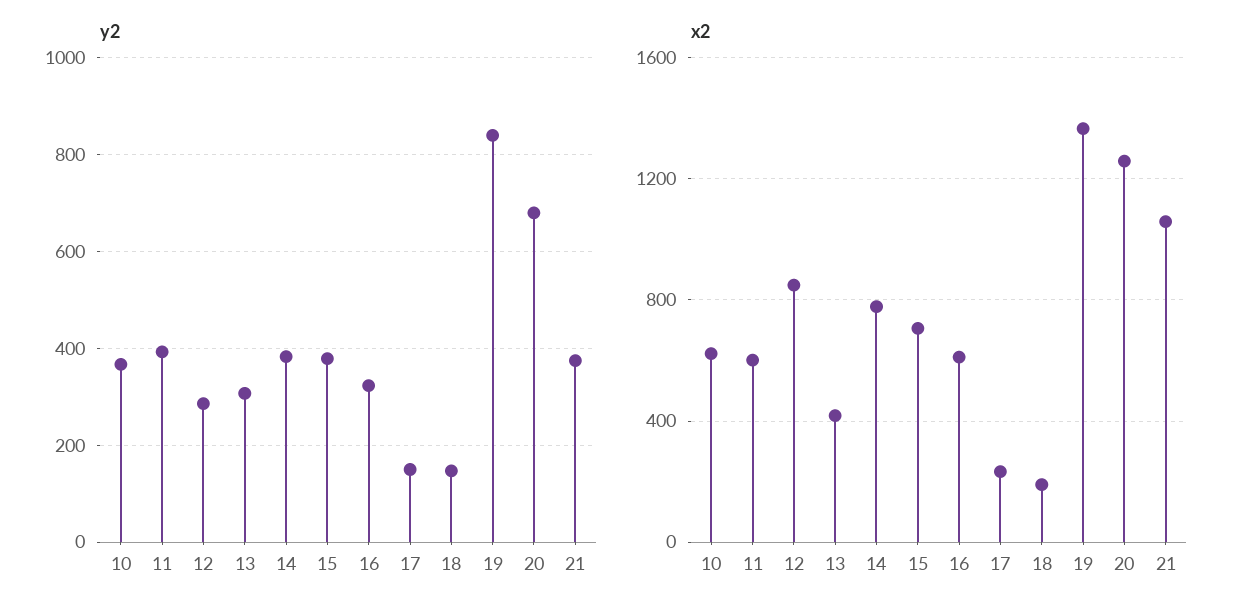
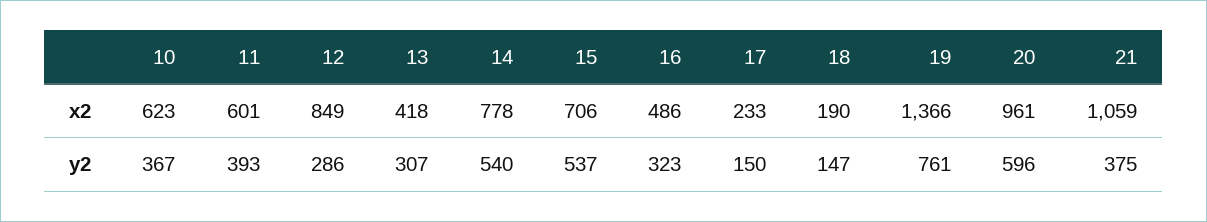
  {
    "y2": {
      "10": 367,
      "11": 393,
      "12": 286,
      "13": 307,
-     "14": 380,
+     "14": 540,
-     "15": 380,
+     "15": 537,
      "16": 323,
      "17": 150,
      "18": 147,
-     "19": 840,
+     "19": 761,
-     "20": 680,
+     "20": 596,
      "21": 375
    },
    "x2": {
      "10": 623,
      "11": 601,
      "12": 849,
      "13": 418,
      "14": 778,
      "15": 706,
-     "16": 600,
+     "16": 486,
      "17": 233,
      "18": 190,
      "19": 1366,
-     "20": 1250,
+     "20": 961,
      "21": 1059
    }
  }

